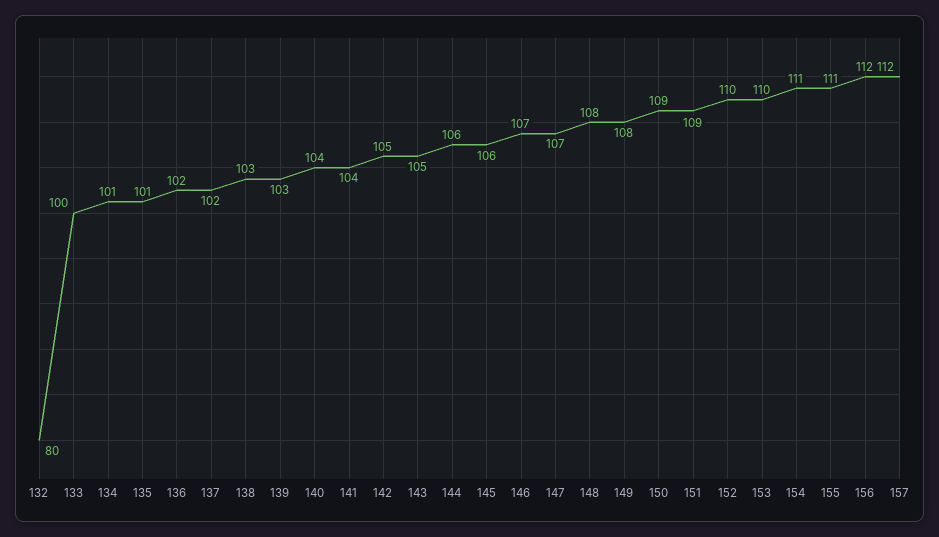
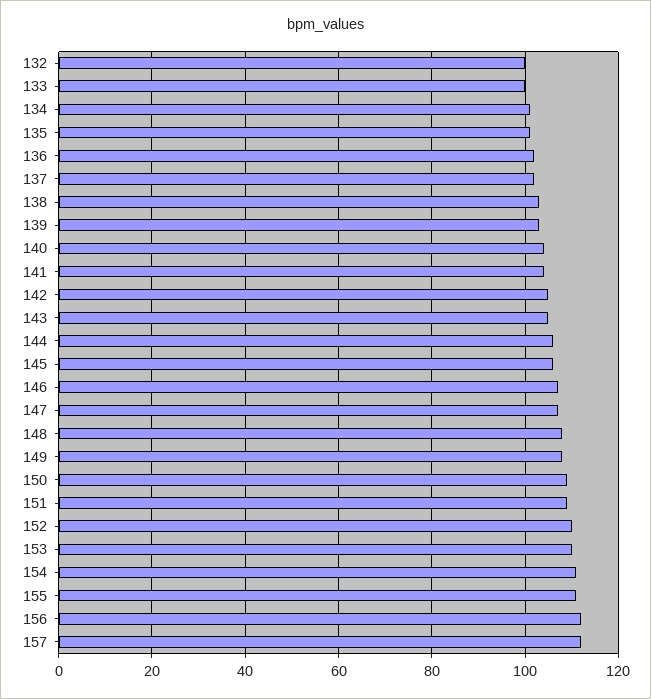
  {
-   "132": 80,
+   "132": 100,
    "133": 100,
    "134": 101,
    "135": 101,
    "136": 102,
    "137": 102,
    "138": 103,
    "139": 103,
    "140": 104,
    "141": 104,
    "142": 105,
    "143": 105,
    "144": 106,
    "145": 106,
    "146": 107,
    "147": 107,
    "148": 108,
    "149": 108,
    "150": 109,
    "151": 109,
    "152": 110,
    "153": 110,
    "154": 111,
    "155": 111,
    "156": 112,
    "157": 112
  }

